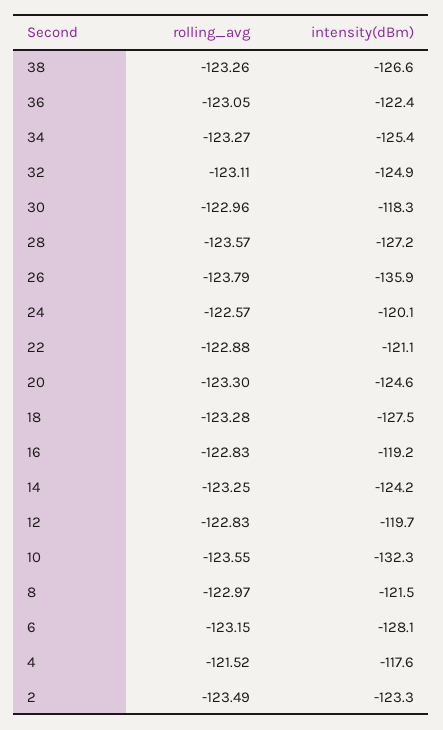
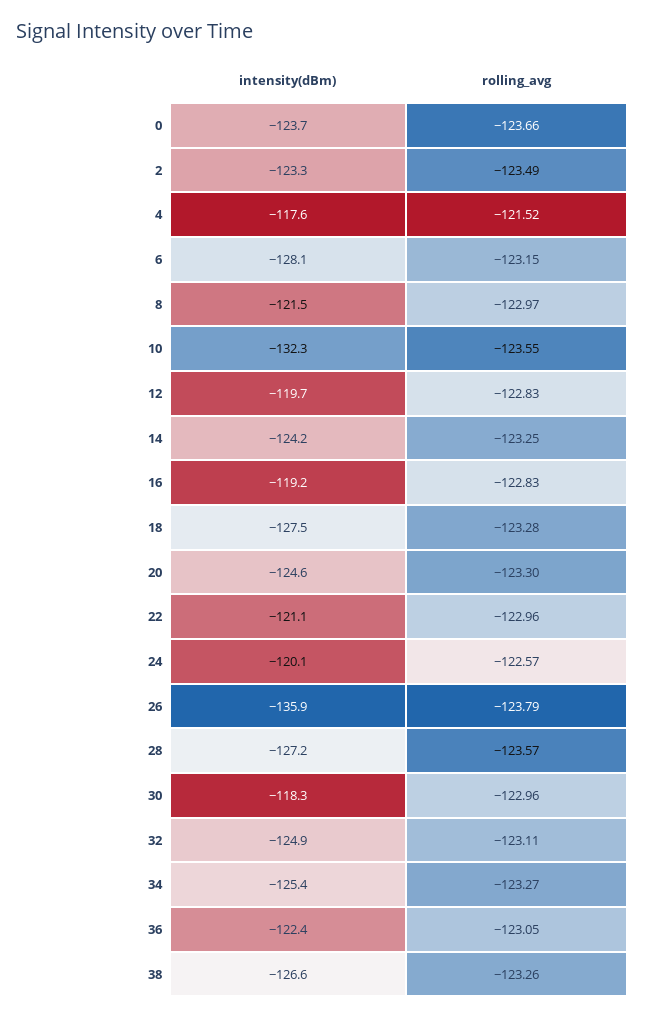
  {
    "rolling_avg": {
      "38": -123.26,
      "36": -123.05,
      "34": -123.27,
      "32": -123.11,
      "30": -122.96,
      "28": -123.57,
      "26": -123.79,
      "24": -122.57,
-     "22": -122.88,
+     "22": -122.96,
      "20": -123.3,
      "18": -123.28,
      "16": -122.83,
      "14": -123.25,
      "12": -122.83,
      "10": -123.55,
      "8": -122.97,
      "6": -123.15,
      "4": -121.52,
-     "2": -123.49
+     "2": -123.49,
+     "0": -123.66
    },
    "intensity(dBm)": {
      "38": -126.6,
      "36": -122.4,
      "34": -125.4,
      "32": -124.9,
      "30": -118.3,
      "28": -127.2,
      "26": -135.9,
      "24": -120.1,
      "22": -121.1,
      "20": -124.6,
      "18": -127.5,
      "16": -119.2,
      "14": -124.2,
      "12": -119.7,
      "10": -132.3,
      "8": -121.5,
      "6": -128.1,
      "4": -117.6,
-     "2": -123.3
+     "2": -123.3,
+     "0": -123.7
    }
  }

